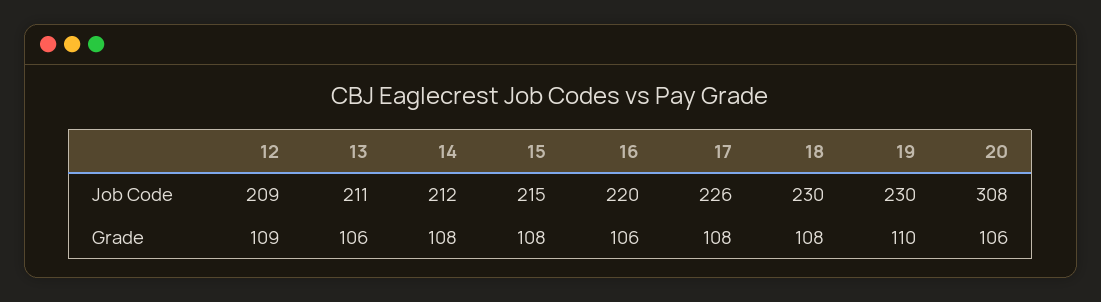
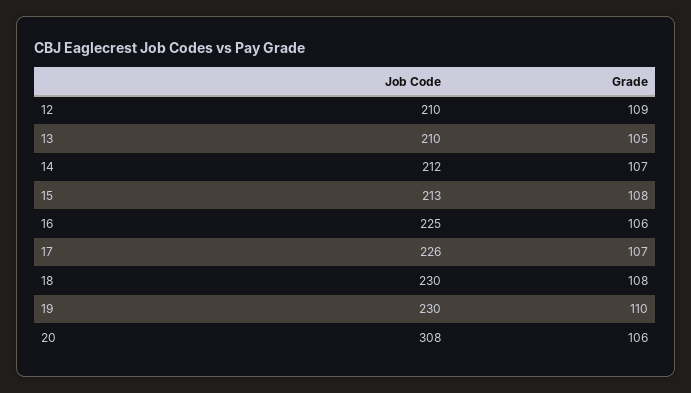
  {
    "12": {
-     "Job Code": 209,
+     "Job Code": 210,
      "Grade": 109
    },
    "13": {
-     "Job Code": 211,
+     "Job Code": 210,
-     "Grade": 106
+     "Grade": 105
    },
    "14": {
      "Job Code": 212,
-     "Grade": 108
+     "Grade": 107
    },
    "15": {
-     "Job Code": 215,
+     "Job Code": 213,
      "Grade": 108
    },
    "16": {
-     "Job Code": 220,
+     "Job Code": 225,
      "Grade": 106
    },
    "17": {
      "Job Code": 226,
-     "Grade": 108
+     "Grade": 107
    },
    "18": {
      "Job Code": 230,
      "Grade": 108
    },
    "19": {
      "Job Code": 230,
      "Grade": 110
    },
    "20": {
      "Job Code": 308,
      "Grade": 106
    }
  }

